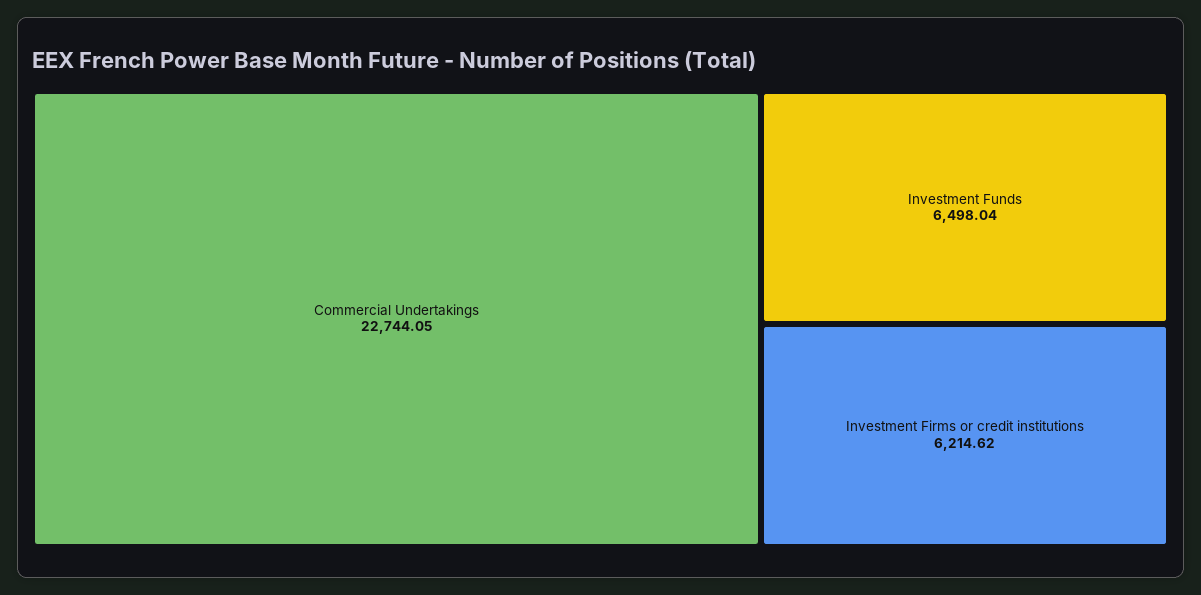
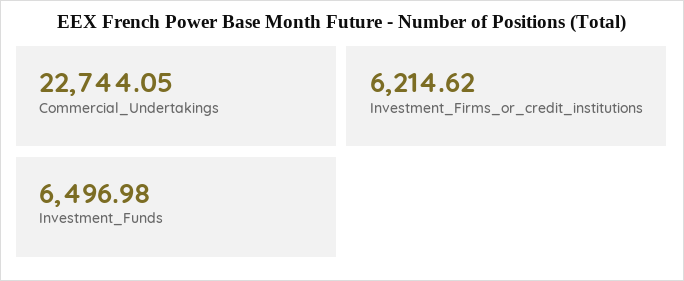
  {
    "Commercial Undertakings": 22744.05,
-   "Investment Funds": 6498.04,
+   "Investment Funds": 6496.98,
    "Investment Firms or credit institutions": 6214.62
  }

